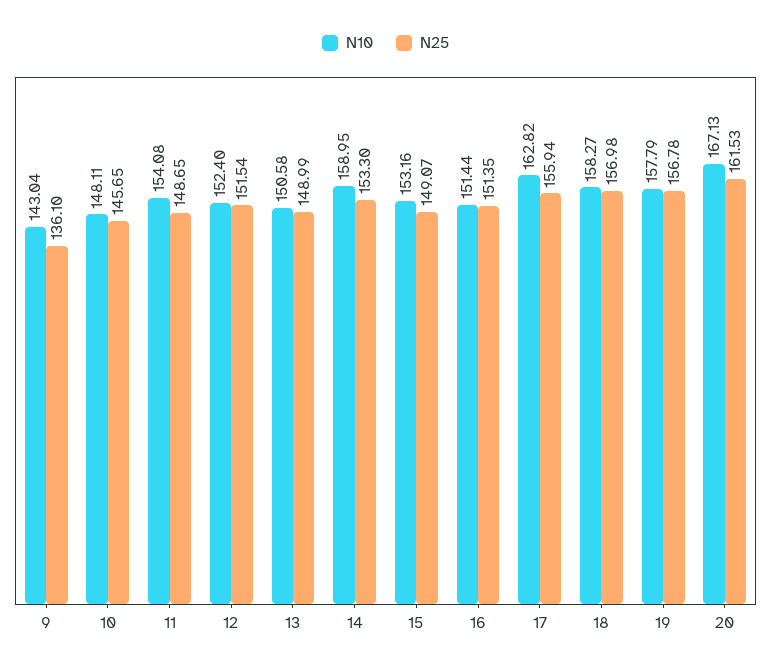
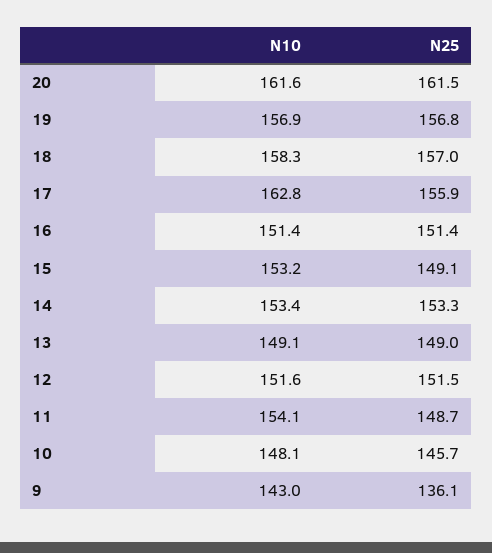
  {
    "N10": {
      "9": 143.04,
      "10": 148.11,
      "11": 154.08,
-     "12": 152.4,
+     "12": 151.6,
-     "13": 150.58,
+     "13": 149.1,
-     "14": 158.95,
+     "14": 153.4,
      "15": 153.16,
      "16": 151.44,
      "17": 162.82,
      "18": 158.27,
-     "19": 157.79,
+     "19": 156.9,
-     "20": 167.13
+     "20": 161.6
    },
    "N25": {
      "9": 136.1,
      "10": 145.65,
      "11": 148.65,
      "12": 151.54,
      "13": 148.99,
      "14": 153.3,
      "15": 149.07,
      "16": 151.35,
      "17": 155.94,
      "18": 156.98,
      "19": 156.78,
      "20": 161.53
    }
  }

